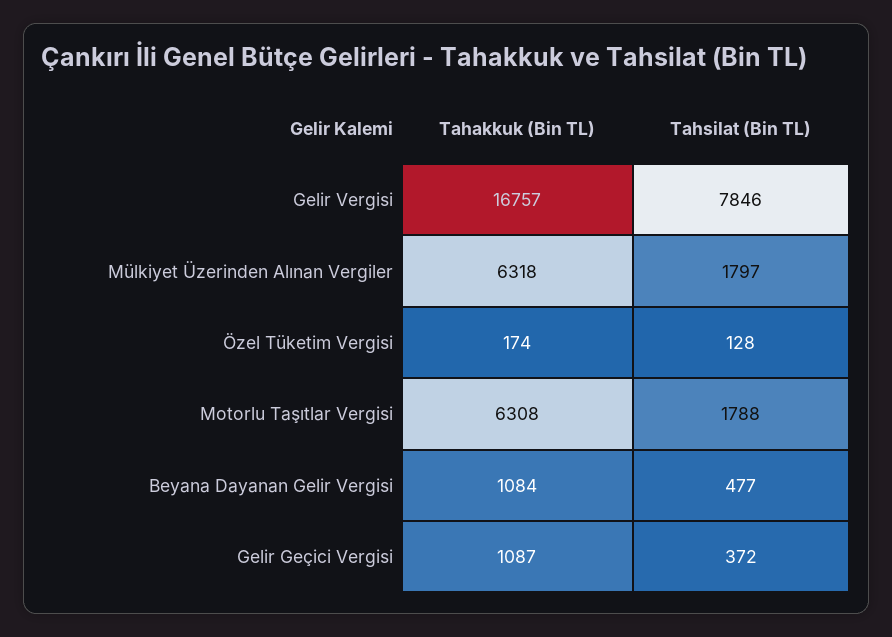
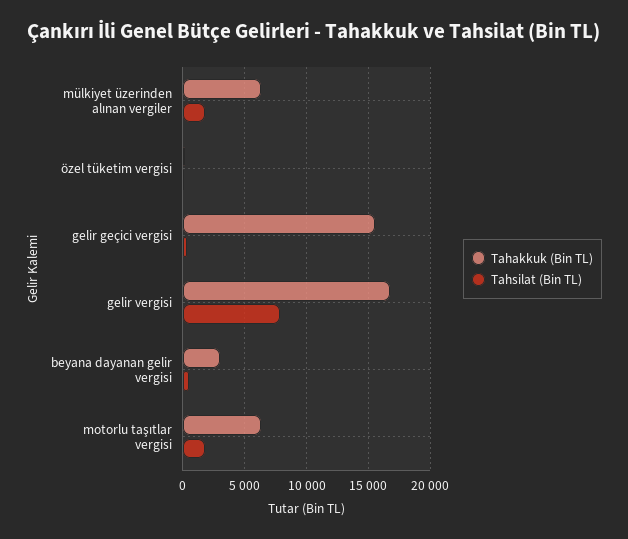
  {
    "Tahakkuk (Bin TL)": {
      "Gelir Vergisi": 16757,
      "Mülkiyet Üzerinden Alınan Vergiler": 6318,
      "Özel Tüketim Vergisi": 174,
      "Motorlu Taşıtlar Vergisi": 6308,
-     "Beyana Dayanan Gelir Vergisi": 1084,
+     "Beyana Dayanan Gelir Vergisi": 3000,
-     "Gelir Geçici Vergisi": 1087
+     "Gelir Geçici Vergisi": 15500
    },
    "Tahsilat (Bin TL)": {
      "Gelir Vergisi": 7846,
      "Mülkiyet Üzerinden Alınan Vergiler": 1797,
      "Özel Tüketim Vergisi": 128,
      "Motorlu Taşıtlar Vergisi": 1788,
      "Beyana Dayanan Gelir Vergisi": 477,
      "Gelir Geçici Vergisi": 372
    }
  }

